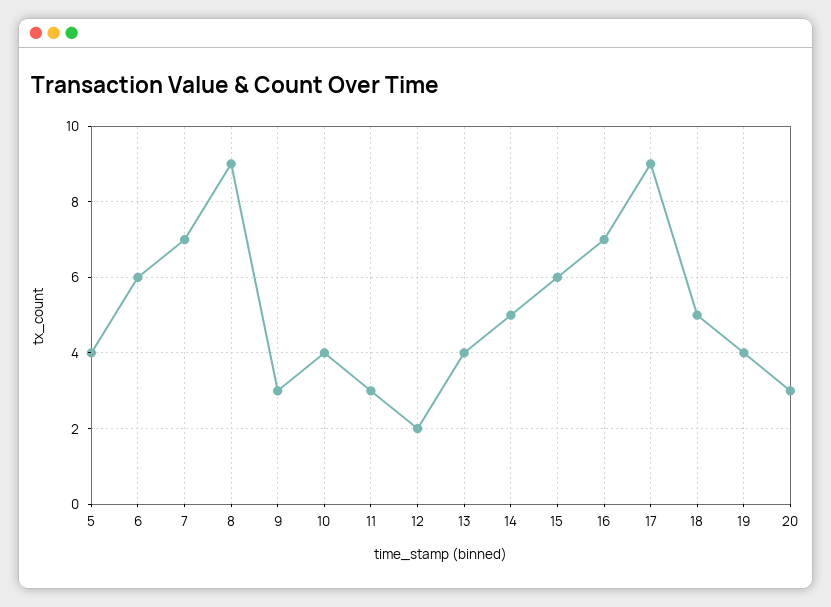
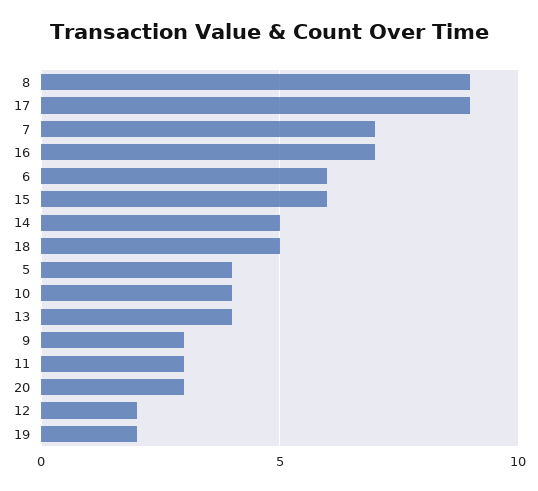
  {
    "5": 4,
    "6": 6,
    "7": 7,
    "8": 9,
    "9": 3,
    "10": 4,
    "11": 3,
    "12": 2,
    "13": 4,
    "14": 5,
    "15": 6,
    "16": 7,
    "17": 9,
    "18": 5,
-   "19": 4,
+   "19": 2,
    "20": 3
  }

